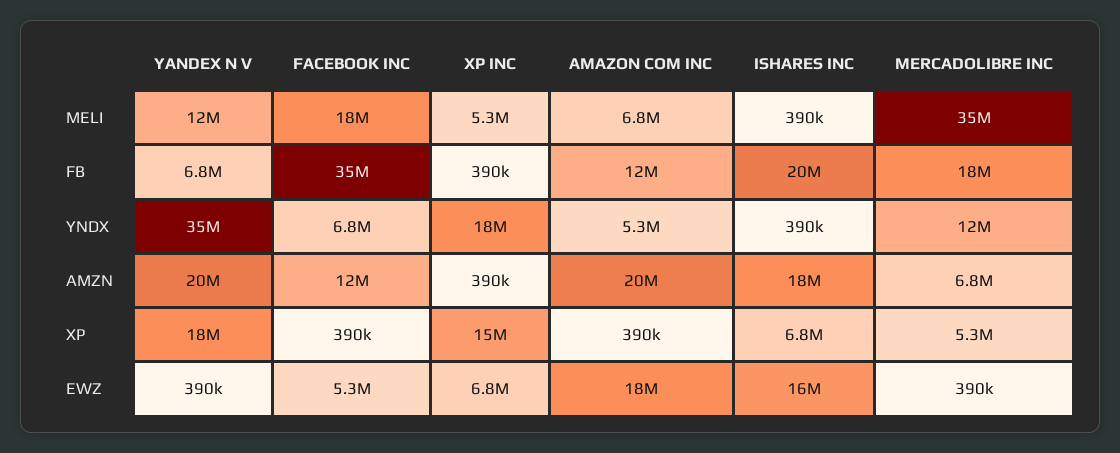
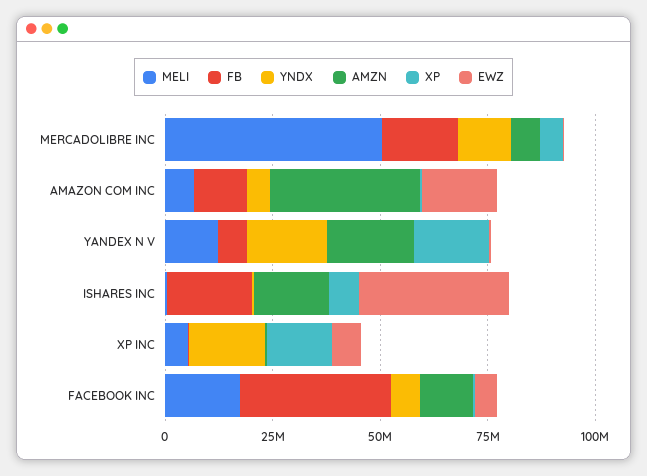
  {
    "MELI": {
      "YANDEX N V": 12000000,
      "FACEBOOK INC": 18000000,
      "XP INC": 5300000,
      "AMAZON COM INC": 6800000,
      "ISHARES INC": 390000,
-     "MERCADOLIBRE INC": 35000000
+     "MERCADOLIBRE INC": 50000000
    },
    "FB": {
      "YANDEX N V": 6800000,
      "FACEBOOK INC": 35000000,
      "XP INC": 390000,
      "AMAZON COM INC": 12000000,
      "ISHARES INC": 20000000,
      "MERCADOLIBRE INC": 18000000
    },
    "YNDX": {
-     "YANDEX N V": 35000000,
+     "YANDEX N V": 20000000,
      "FACEBOOK INC": 6800000,
      "XP INC": 18000000,
      "AMAZON COM INC": 5300000,
      "ISHARES INC": 390000,
      "MERCADOLIBRE INC": 12000000
    },
    "AMZN": {
      "YANDEX N V": 20000000,
      "FACEBOOK INC": 12000000,
      "XP INC": 390000,
-     "AMAZON COM INC": 20000000,
+     "AMAZON COM INC": 35000000,
      "ISHARES INC": 18000000,
      "MERCADOLIBRE INC": 6800000
    },
    "XP": {
      "YANDEX N V": 18000000,
      "FACEBOOK INC": 390000,
      "XP INC": 15000000,
      "AMAZON COM INC": 390000,
      "ISHARES INC": 6800000,
      "MERCADOLIBRE INC": 5300000
    },
    "EWZ": {
      "YANDEX N V": 390000,
      "FACEBOOK INC": 5300000,
      "XP INC": 6800000,
      "AMAZON COM INC": 18000000,
-     "ISHARES INC": 16000000,
+     "ISHARES INC": 35000000,
      "MERCADOLIBRE INC": 390000
    }
  }

